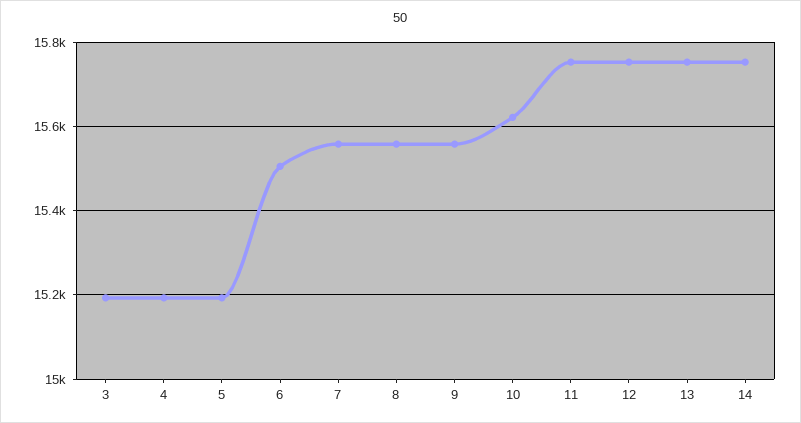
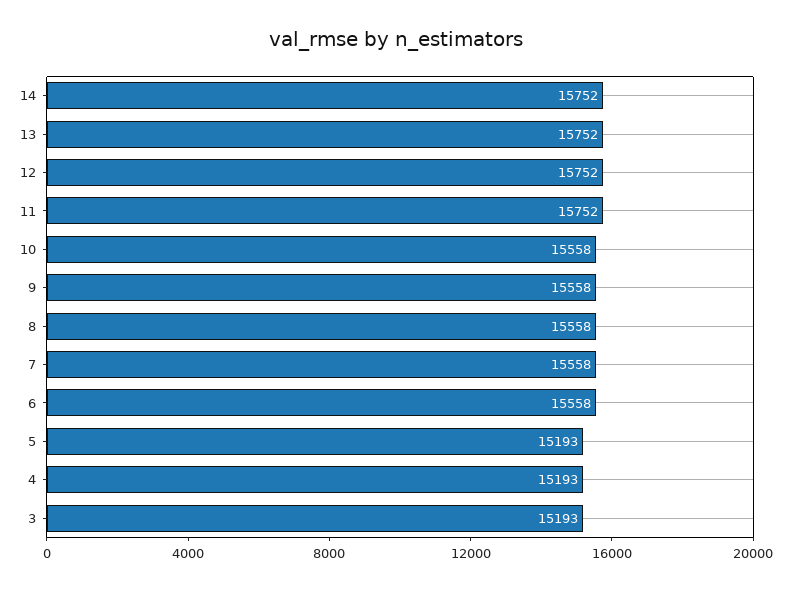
  {
    "3": 15193,
    "4": 15193,
    "5": 15193,
-   "6": 15500,
+   "6": 15558,
    "7": 15558,
    "8": 15558,
    "9": 15558,
-   "10": 15620,
+   "10": 15558,
    "11": 15752,
    "12": 15752,
    "13": 15752,
    "14": 15752
  }

